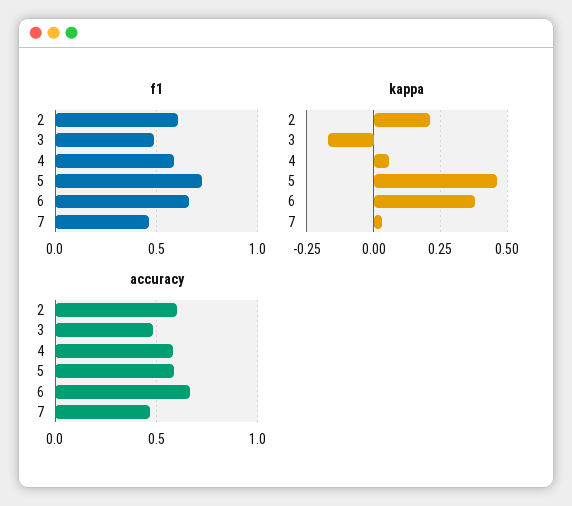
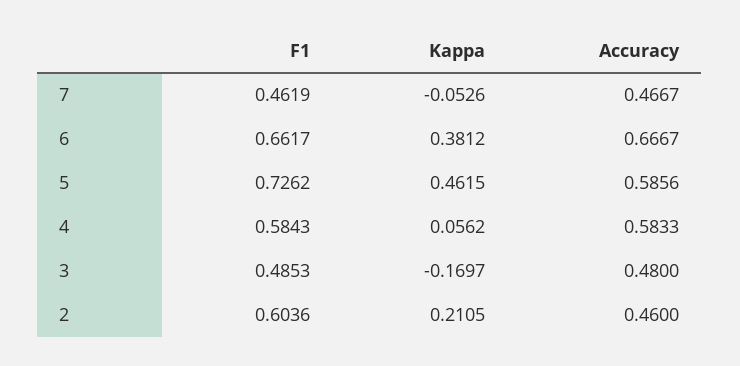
  {
    "f1": {
      "2": 0.6036,
      "3": 0.4853,
      "4": 0.5843,
      "5": 0.7262,
      "6": 0.6617,
      "7": 0.4619
    },
    "kappa": {
      "2": 0.2105,
      "3": -0.1697,
      "4": 0.0562,
      "5": 0.4615,
      "6": 0.3812,
-     "7": 0.025
+     "7": -0.0526
    },
    "accuracy": {
-     "2": 0.6,
+     "2": 0.46,
      "3": 0.48,
      "4": 0.5833,
      "5": 0.5856,
      "6": 0.6667,
      "7": 0.4667
    }
  }

